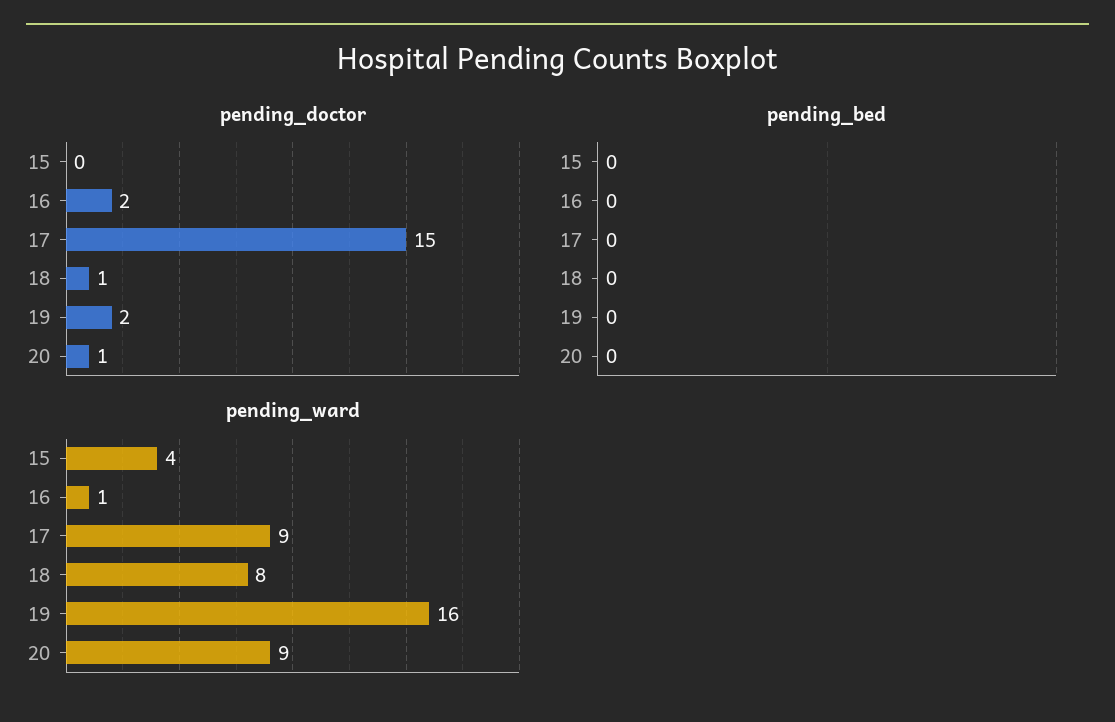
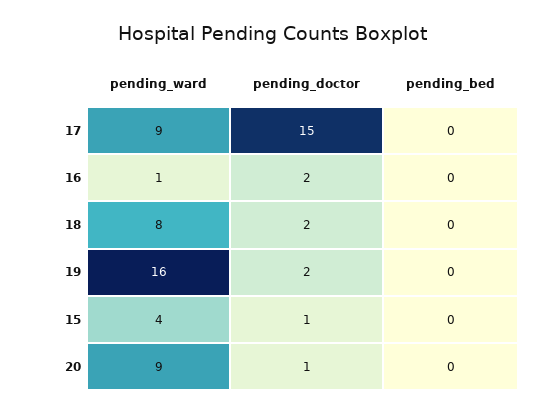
  {
    "pending_doctor": {
-     "15": 0,
+     "15": 1,
      "16": 2,
      "17": 15,
-     "18": 1,
+     "18": 2,
      "19": 2,
      "20": 1
    },
    "pending_bed": {
      "15": 0,
      "16": 0,
      "17": 0,
      "18": 0,
      "19": 0,
      "20": 0
    },
    "pending_ward": {
      "15": 4,
      "16": 1,
      "17": 9,
      "18": 8,
      "19": 16,
      "20": 9
    }
  }

